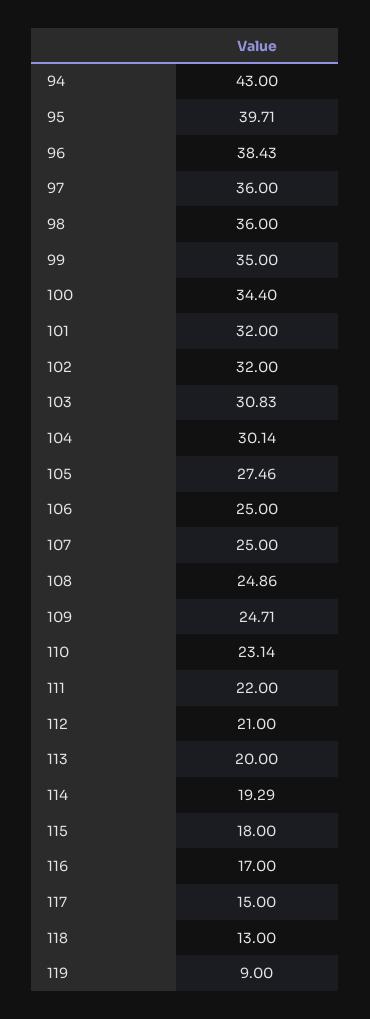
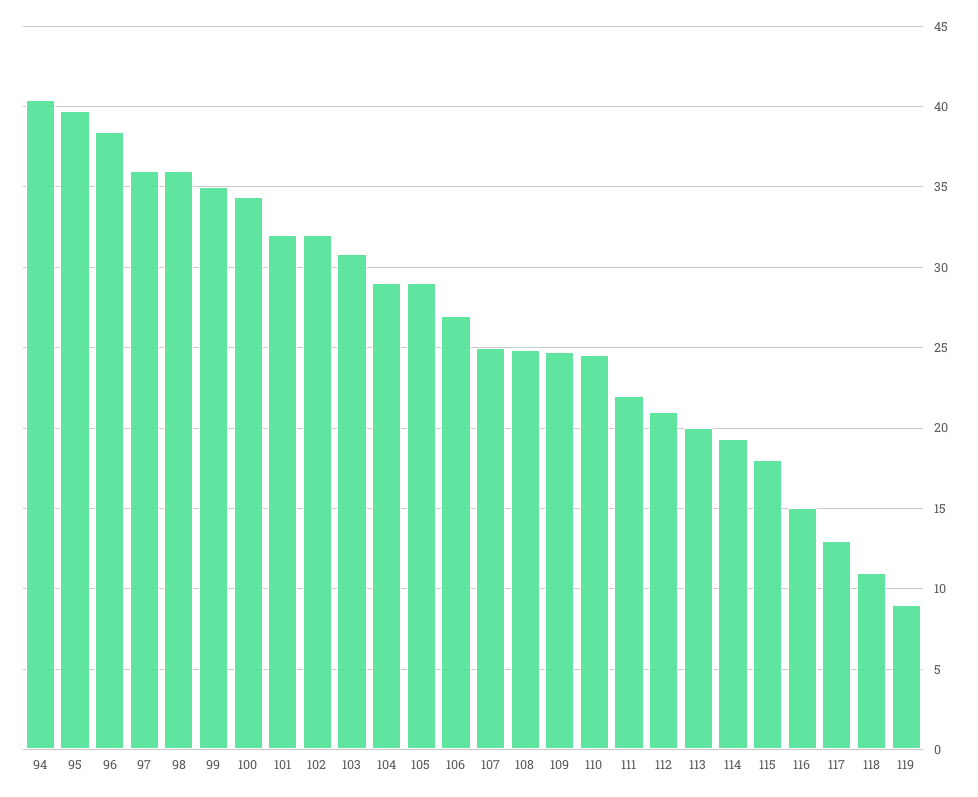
  {
-   "94": 43,
+   "94": 40.5,
    "95": 39.71,
    "96": 38.43,
    "97": 36,
    "98": 36,
    "99": 35,
    "100": 34.4,
    "101": 32,
    "102": 32,
    "103": 30.83,
-   "104": 30.14,
+   "104": 29,
-   "105": 27.46,
+   "105": 29,
-   "106": 25,
+   "106": 27,
    "107": 25,
    "108": 24.86,
    "109": 24.71,
-   "110": 23.14,
+   "110": 24.5,
    "111": 22,
    "112": 21,
    "113": 20,
    "114": 19.29,
    "115": 18,
-   "116": 17,
+   "116": 15,
-   "117": 15,
+   "117": 13,
-   "118": 13,
+   "118": 11,
    "119": 9
  }

